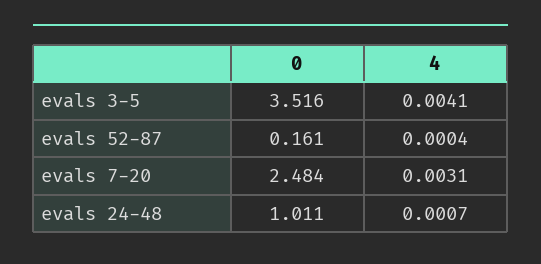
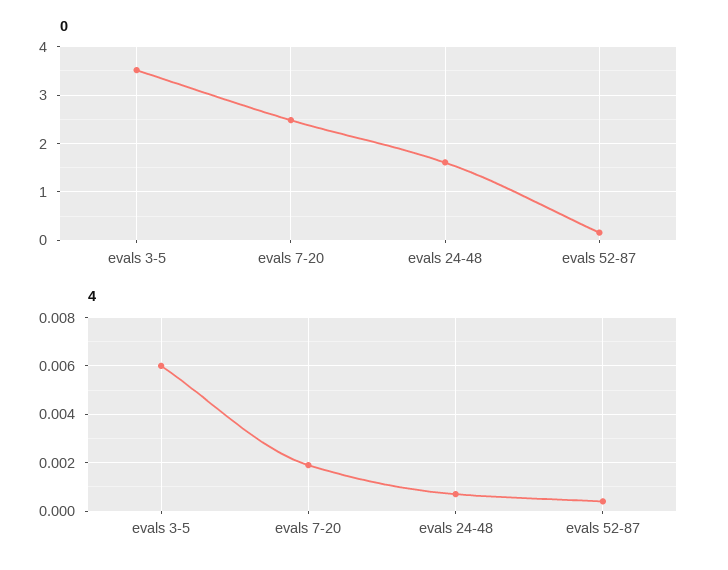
  {
    "0": {
      "evals 3-5": 3.516,
      "evals 52-87": 0.161,
      "evals 7-20": 2.484,
-     "evals 24-48": 1.011
+     "evals 24-48": 1.6
    },
    "4": {
-     "evals 3-5": 0.0041,
+     "evals 3-5": 0.006,
      "evals 52-87": 0.0004,
-     "evals 7-20": 0.0031,
+     "evals 7-20": 0.002,
      "evals 24-48": 0.0007
    }
  }

